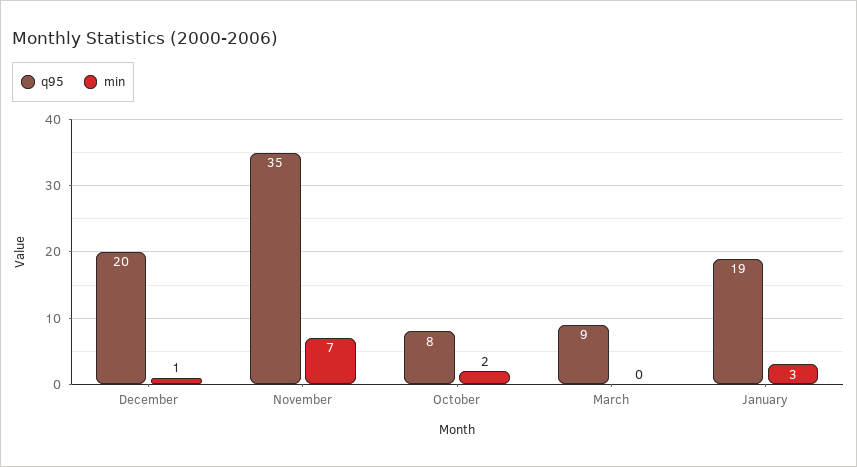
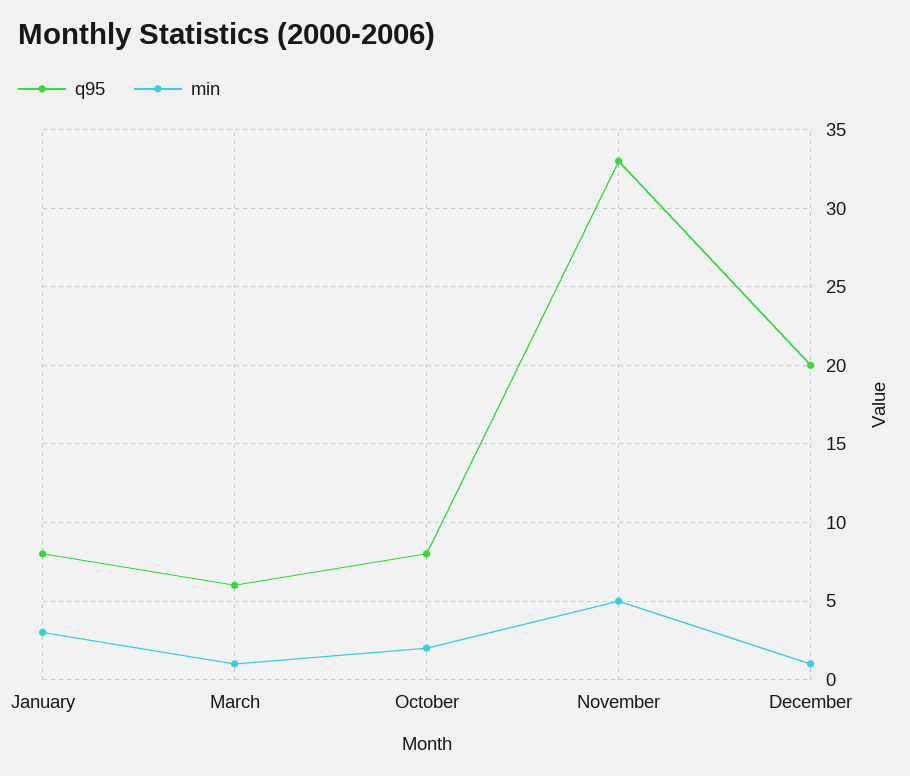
  {
    "q95": {
      "December": 20,
-     "November": 35,
+     "November": 33,
      "October": 8,
-     "March": 9,
+     "March": 6,
-     "January": 19
+     "January": 8
    },
    "min": {
      "December": 1,
-     "November": 7,
+     "November": 5,
      "October": 2,
-     "March": 0,
+     "March": 1,
      "January": 3
    }
  }

